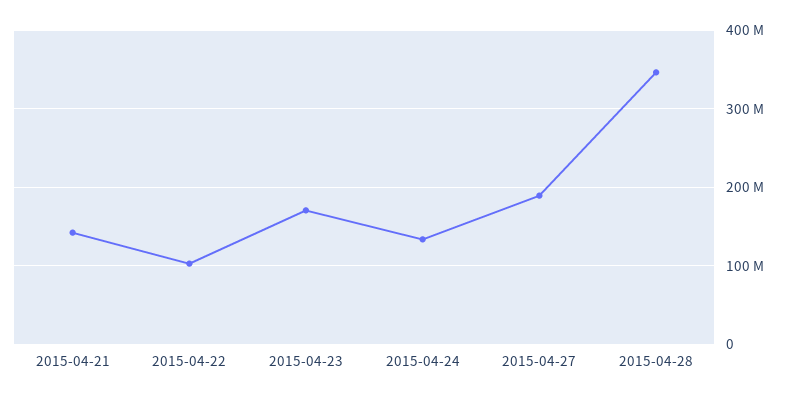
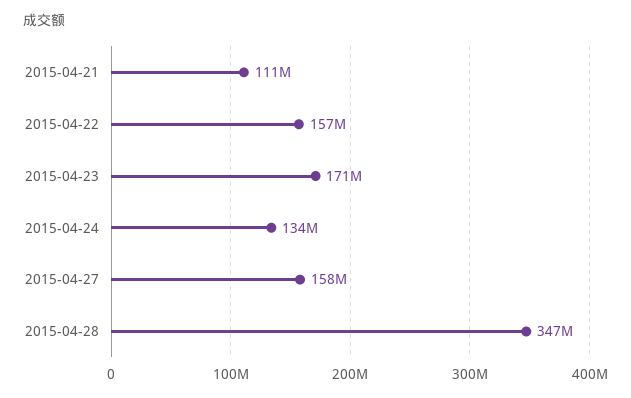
  {
-   "2015-04-21": 140000000,
+   "2015-04-21": 111000000,
-   "2015-04-22": 100000000,
+   "2015-04-22": 157000000,
    "2015-04-23": 171000000,
    "2015-04-24": 134000000,
-   "2015-04-27": 190000000,
+   "2015-04-27": 158000000,
    "2015-04-28": 347000000
  }

